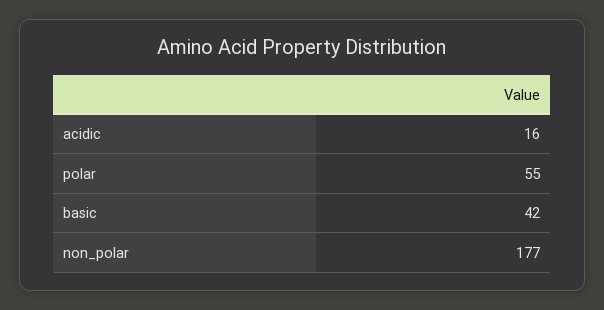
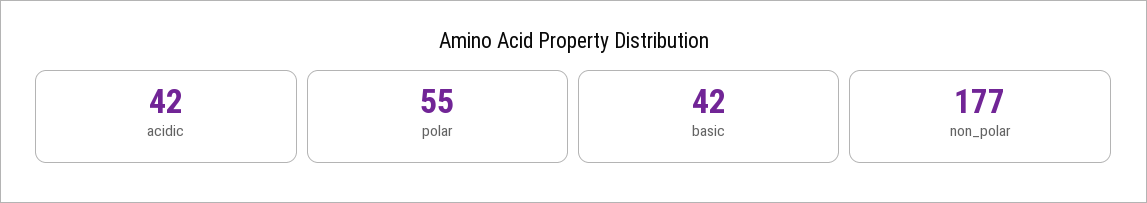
  {
-   "acidic": 16,
+   "acidic": 42,
    "polar": 55,
    "basic": 42,
    "non_polar": 177
  }

